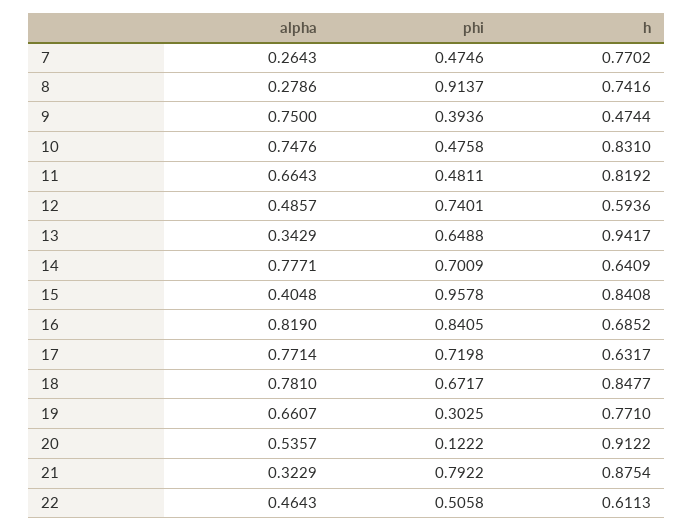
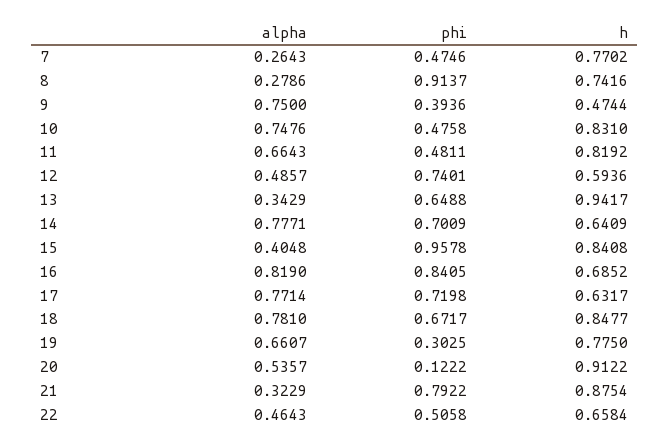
  {
    "alpha": {
      "7": 0.2643,
      "8": 0.2786,
      "9": 0.75,
      "10": 0.7476,
      "11": 0.6643,
      "12": 0.4857,
      "13": 0.3429,
      "14": 0.7771,
      "15": 0.4048,
      "16": 0.819,
      "17": 0.7714,
      "18": 0.781,
      "19": 0.6607,
      "20": 0.5357,
      "21": 0.3229,
      "22": 0.4643
    },
    "phi": {
      "7": 0.4746,
      "8": 0.9137,
      "9": 0.3936,
      "10": 0.4758,
      "11": 0.4811,
      "12": 0.7401,
      "13": 0.6488,
      "14": 0.7009,
      "15": 0.9578,
      "16": 0.8405,
      "17": 0.7198,
      "18": 0.6717,
      "19": 0.3025,
      "20": 0.1222,
      "21": 0.7922,
      "22": 0.5058
    },
    "h": {
      "7": 0.7702,
      "8": 0.7416,
      "9": 0.4744,
      "10": 0.831,
      "11": 0.8192,
      "12": 0.5936,
      "13": 0.9417,
      "14": 0.6409,
      "15": 0.8408,
      "16": 0.6852,
      "17": 0.6317,
      "18": 0.8477,
-     "19": 0.771,
+     "19": 0.775,
      "20": 0.9122,
      "21": 0.8754,
-     "22": 0.6113
+     "22": 0.6584
    }
  }

